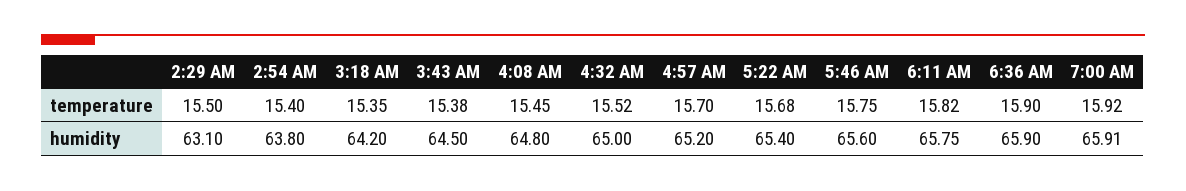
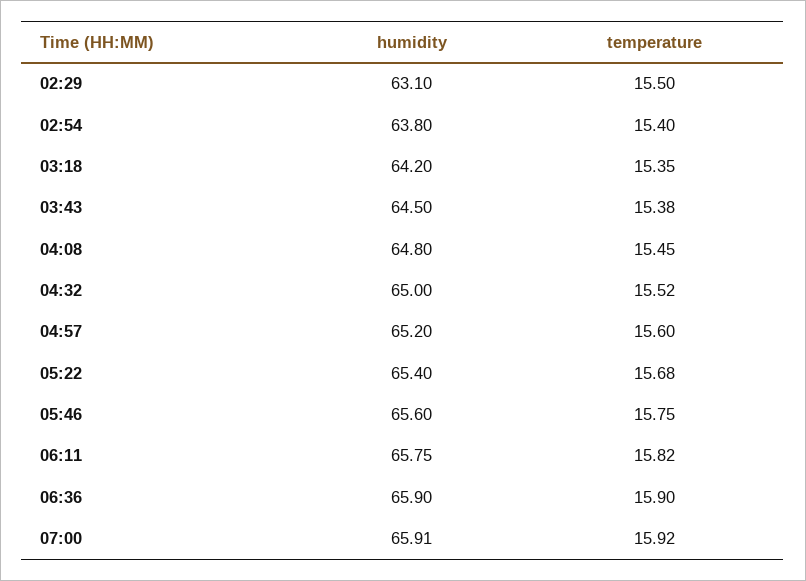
  {
    "2:29 AM": {
      "temperature": 15.5,
      "humidity": 63.1
    },
    "2:54 AM": {
      "temperature": 15.4,
      "humidity": 63.8
    },
    "3:18 AM": {
      "temperature": 15.35,
      "humidity": 64.2
    },
    "3:43 AM": {
      "temperature": 15.38,
      "humidity": 64.5
    },
    "4:08 AM": {
      "temperature": 15.45,
      "humidity": 64.8
    },
    "4:32 AM": {
      "temperature": 15.52,
      "humidity": 65
    },
    "4:57 AM": {
-     "temperature": 15.7,
+     "temperature": 15.6,
      "humidity": 65.2
    },
    "5:22 AM": {
      "temperature": 15.68,
      "humidity": 65.4
    },
    "5:46 AM": {
      "temperature": 15.75,
      "humidity": 65.6
    },
    "6:11 AM": {
      "temperature": 15.82,
      "humidity": 65.75
    },
    "6:36 AM": {
      "temperature": 15.9,
      "humidity": 65.9
    },
    "7:00 AM": {
      "temperature": 15.92,
      "humidity": 65.91
    }
  }

